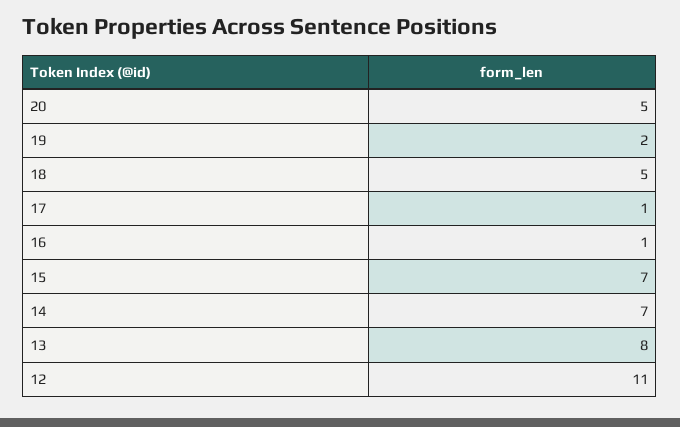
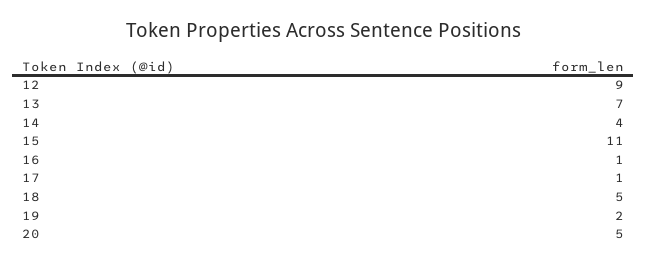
  {
    "20": 5,
    "19": 2,
    "18": 5,
    "17": 1,
    "16": 1,
-   "15": 7,
+   "15": 11,
-   "14": 7,
+   "14": 4,
-   "13": 8,
+   "13": 7,
-   "12": 11
+   "12": 9
  }

